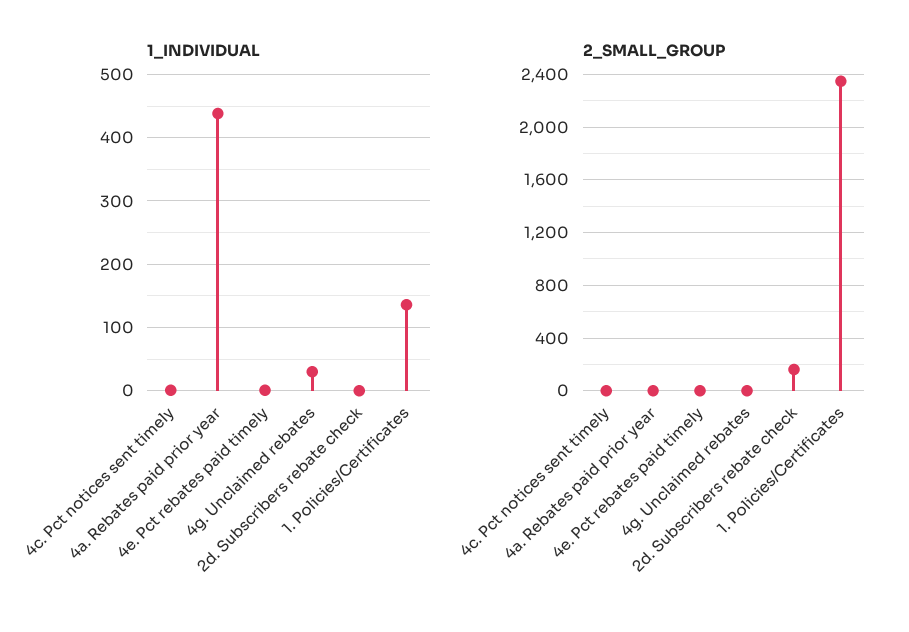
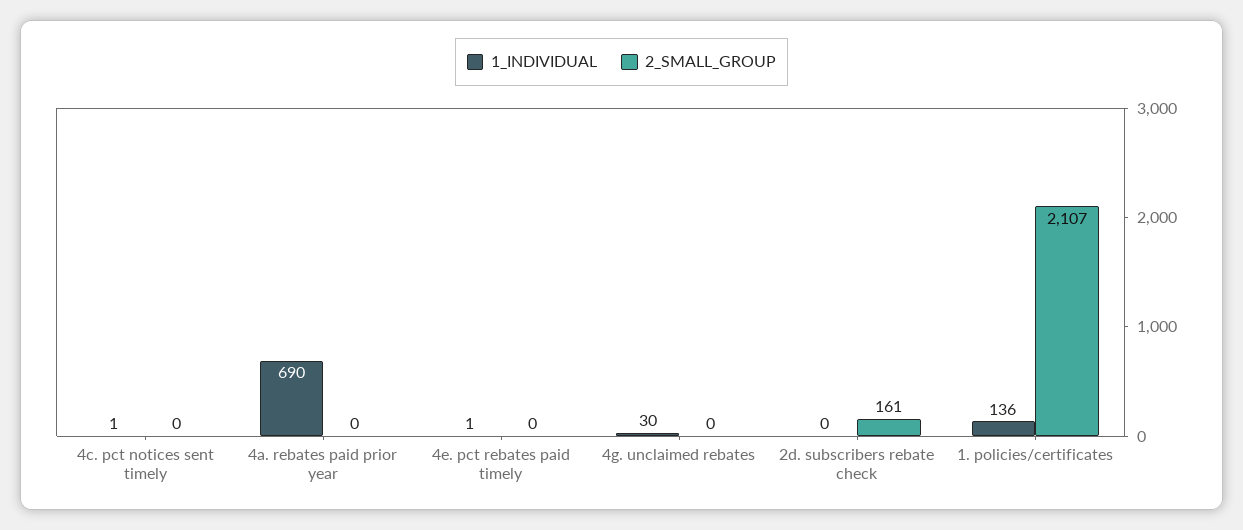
  {
    "1_INDIVIDUAL": {
      "4c. Pct notices sent timely": 1,
-     "4a. Rebates paid prior year": 440,
+     "4a. Rebates paid prior year": 690,
      "4e. Pct rebates paid timely": 1,
      "4g. Unclaimed rebates": 30,
      "2d. Subscribers rebate check": 0,
      "1. Policies/Certificates": 136
    },
    "2_SMALL_GROUP": {
      "4c. Pct notices sent timely": 0,
      "4a. Rebates paid prior year": 0,
      "4e. Pct rebates paid timely": 0,
      "4g. Unclaimed rebates": 0,
      "2d. Subscribers rebate check": 161,
-     "1. Policies/Certificates": 2350
+     "1. Policies/Certificates": 2107
    }
  }

